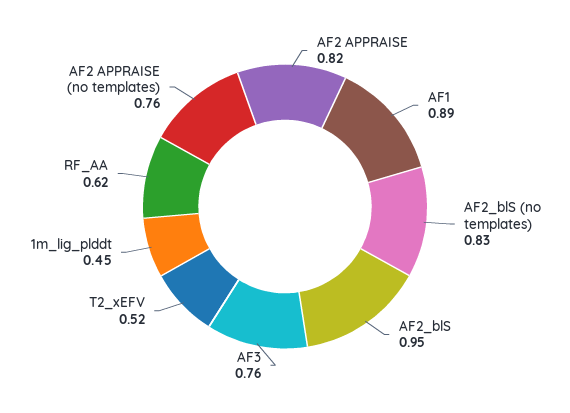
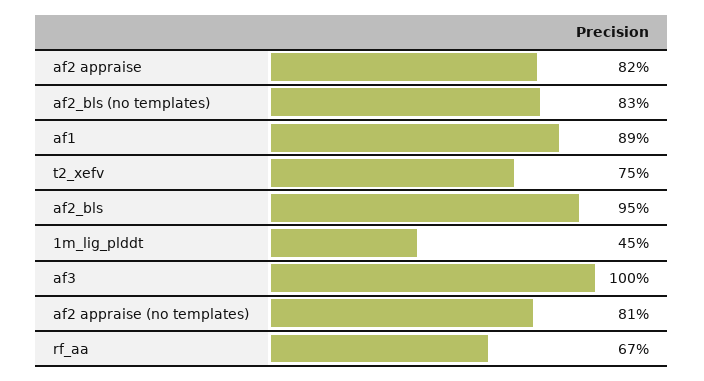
  {
    "AF2 APPRAISE": 0.82,
    "AF1": 0.89,
    "AF2_blS (no templates)": 0.83,
    "AF2_blS": 0.95,
-   "AF3": 0.76,
+   "AF3": 1,
-   "T2_xEFV": 0.52,
+   "T2_xEFV": 0.75,
    "1m_lig_plddt": 0.45,
-   "RF_AA": 0.62,
+   "RF_AA": 0.67,
-   "AF2 APPRAISE (no templates)": 0.76
+   "AF2 APPRAISE (no templates)": 0.81
  }

